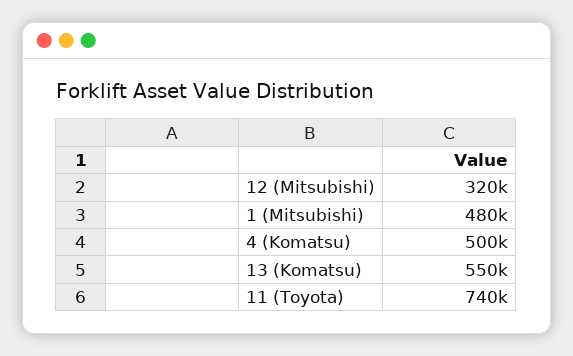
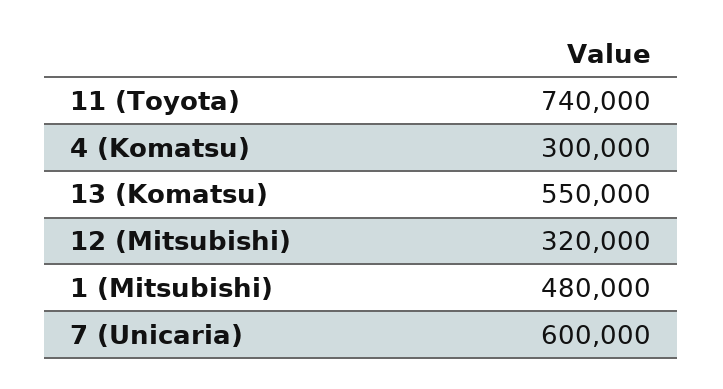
  {
    "12 (Mitsubishi)": 320000,
    "1 (Mitsubishi)": 480000,
-   "4 (Komatsu)": 500000,
+   "4 (Komatsu)": 300000,
    "13 (Komatsu)": 550000,
-   "11 (Toyota)": 740000
+   "11 (Toyota)": 740000,
+   "7 (Unicaria)": 600000
  }

